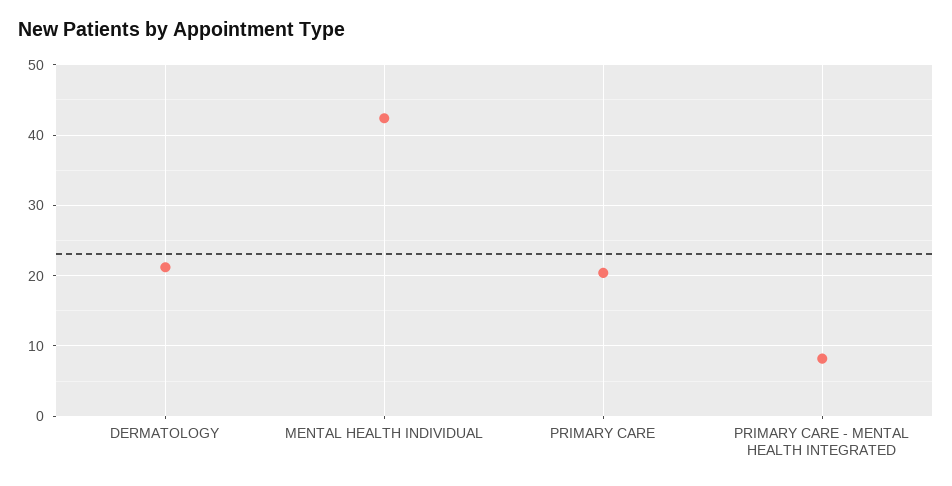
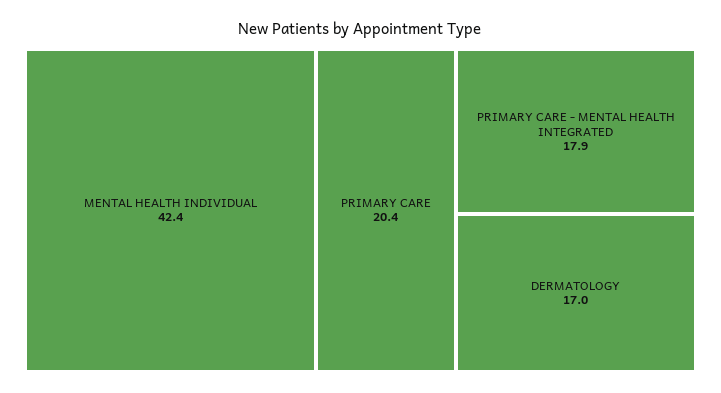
  {
-   "DERMATOLOGY": 21,
+   "DERMATOLOGY": 17,
    "MENTAL HEALTH INDIVIDUAL": 42.4,
    "PRIMARY CARE": 20.4,
-   "PRIMARY CARE - MENTAL HEALTH INTEGRATED": 8
+   "PRIMARY CARE - MENTAL HEALTH INTEGRATED": 17.9
  }

